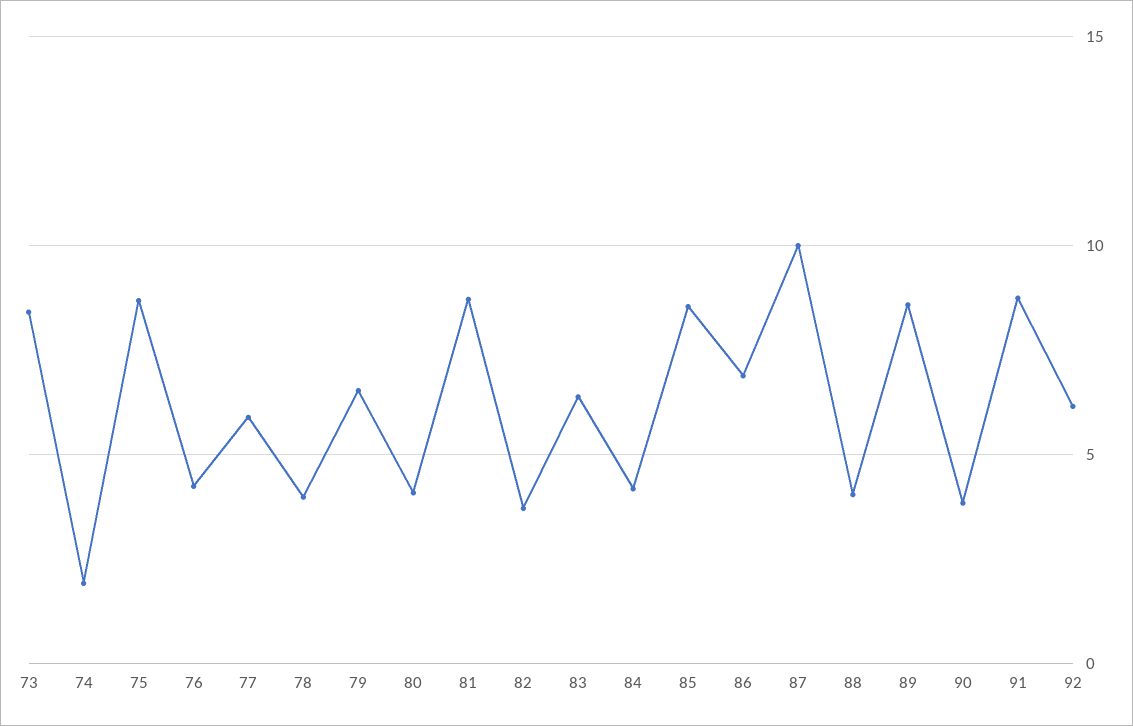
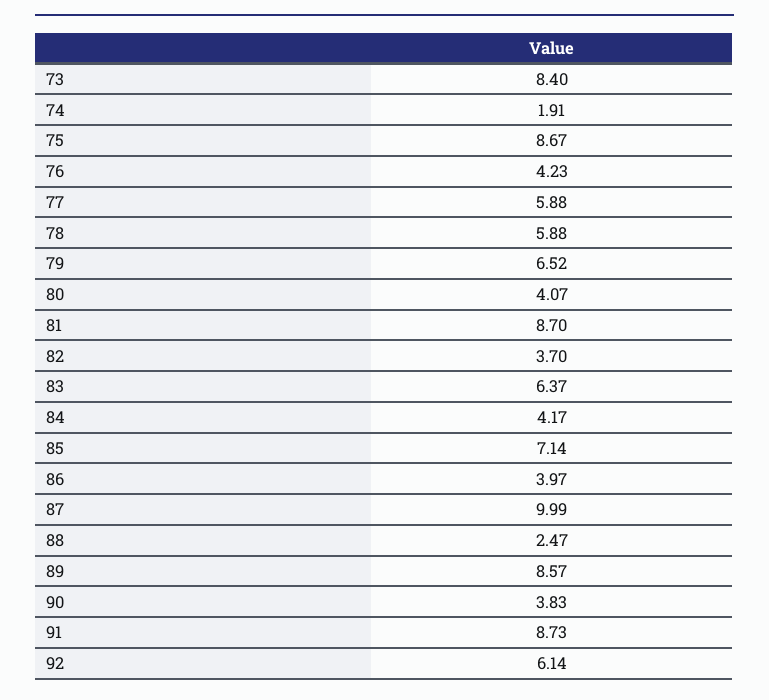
  {
    "73": 8.4,
    "74": 1.91,
    "75": 8.67,
    "76": 4.23,
    "77": 5.88,
-   "78": 4,
+   "78": 5.88,
    "79": 6.52,
    "80": 4.07,
    "81": 8.7,
    "82": 3.7,
    "83": 6.37,
    "84": 4.17,
-   "85": 8.5,
+   "85": 7.14,
-   "86": 7,
+   "86": 3.97,
    "87": 9.99,
-   "88": 4,
+   "88": 2.47,
    "89": 8.57,
    "90": 3.83,
    "91": 8.73,
    "92": 6.14
  }

